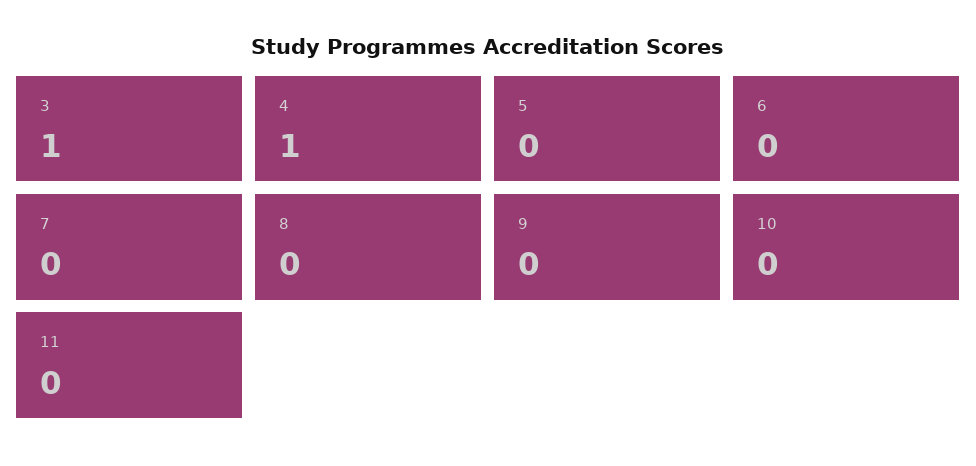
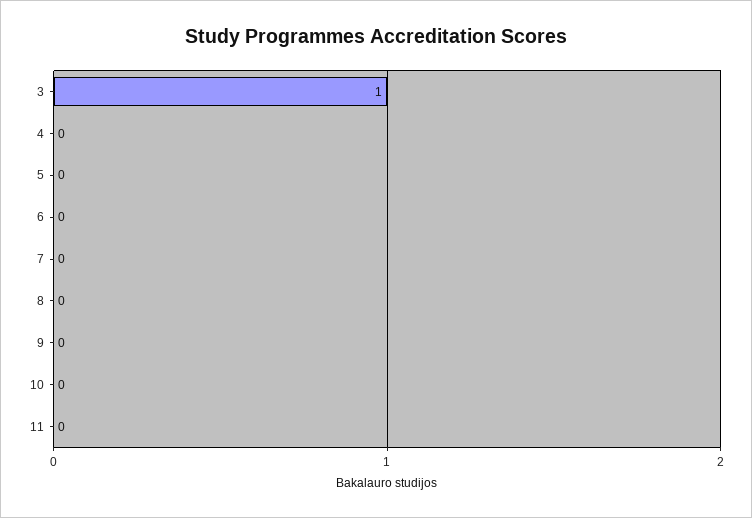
  {
    "3": 1,
-   "4": 1,
+   "4": 0,
    "5": 0,
    "6": 0,
    "7": 0,
    "8": 0,
    "9": 0,
    "10": 0,
    "11": 0
  }

